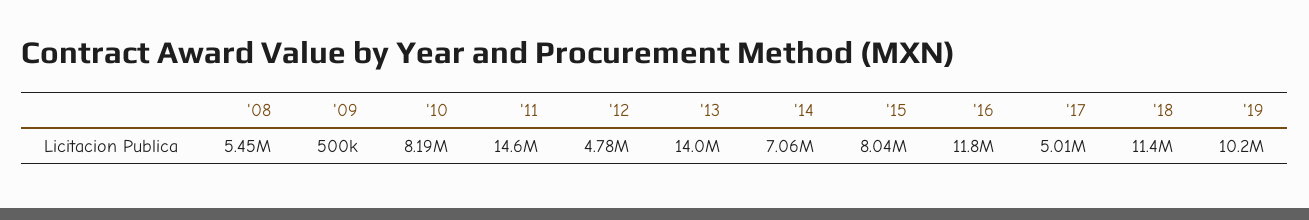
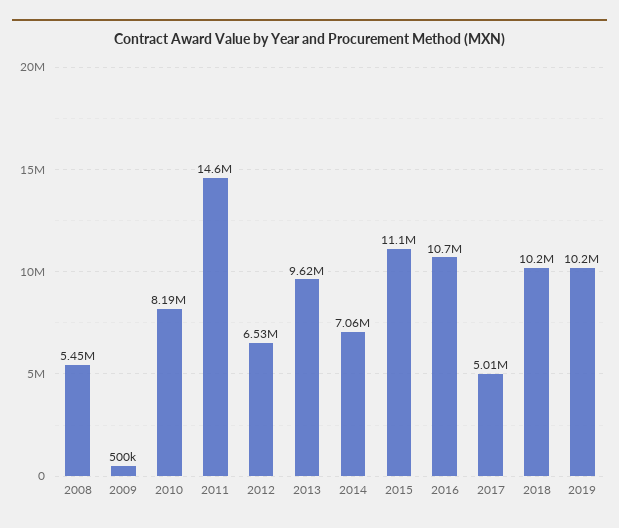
  {
    "'08": 5450000,
    "'09": 500000,
    "'10": 8190000,
    "'11": 14600000,
-   "'12": 4780000,
+   "'12": 6530000,
-   "'13": 14000000,
+   "'13": 9620000,
    "'14": 7060000,
-   "'15": 8040000,
+   "'15": 11100000,
-   "'16": 11800000,
+   "'16": 10700000,
    "'17": 5010000,
-   "'18": 11400000,
+   "'18": 10200000,
    "'19": 10200000
  }

